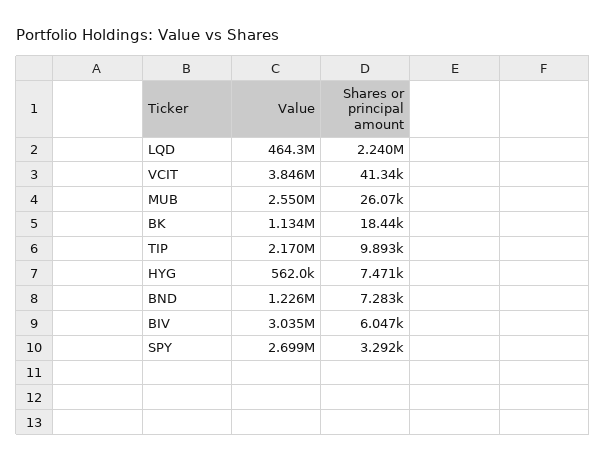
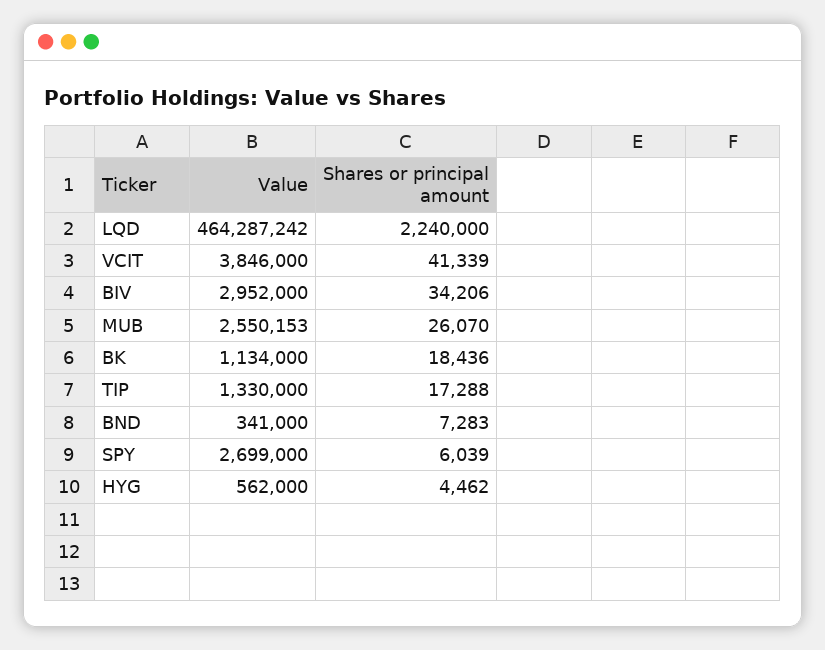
  {
    "Value": {
      "LQD": 464287242,
      "VCIT": 3846000,
      "MUB": 2550153,
      "BK": 1134000,
-     "TIP": 2170000,
+     "TIP": 1330000,
      "HYG": 562000,
-     "BND": 1226000,
+     "BND": 341000,
-     "BIV": 3035000,
+     "BIV": 2952000,
      "SPY": 2699000
    },
    "Shares or principal amount": {
      "LQD": 2240000,
      "VCIT": 41339,
      "MUB": 26070,
      "BK": 18436,
-     "TIP": 9893,
+     "TIP": 17288,
-     "HYG": 7471,
+     "HYG": 4462,
      "BND": 7283,
-     "BIV": 6047,
+     "BIV": 34206,
-     "SPY": 3292
+     "SPY": 6039
    }
  }

